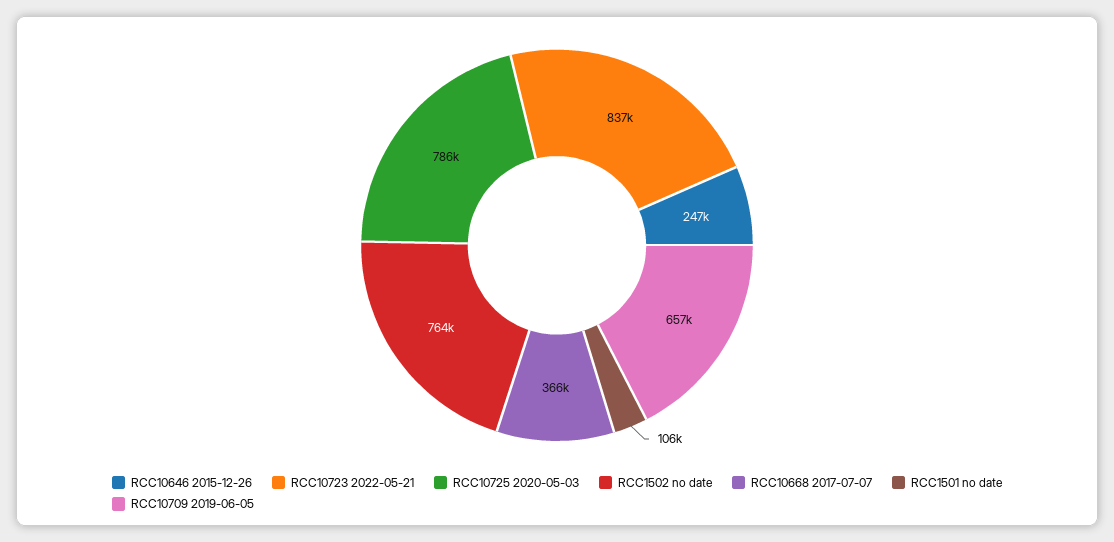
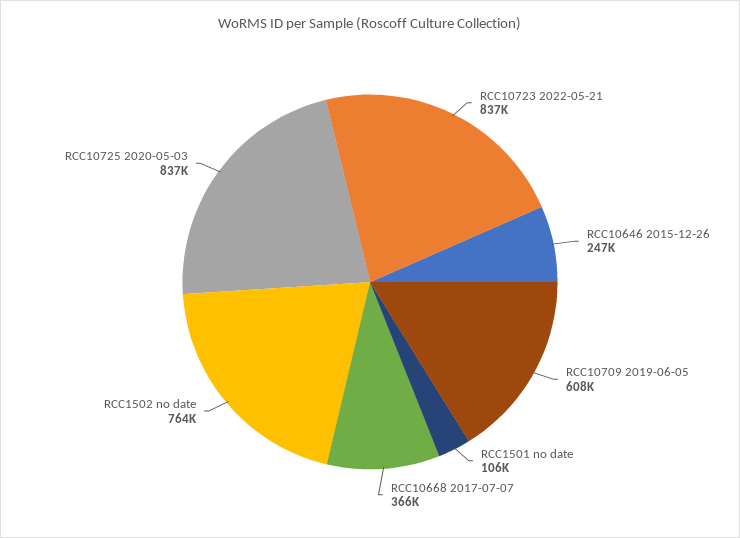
  {
    "RCC10646 2015-12-26": 247000,
    "RCC10723 2022-05-21": 837000,
-   "RCC10725 2020-05-03": 786000,
+   "RCC10725 2020-05-03": 837000,
    "RCC1502 no date": 764000,
    "RCC10668 2017-07-07": 366000,
    "RCC1501 no date": 106000,
-   "RCC10709 2019-06-05": 657000
+   "RCC10709 2019-06-05": 608000
  }

